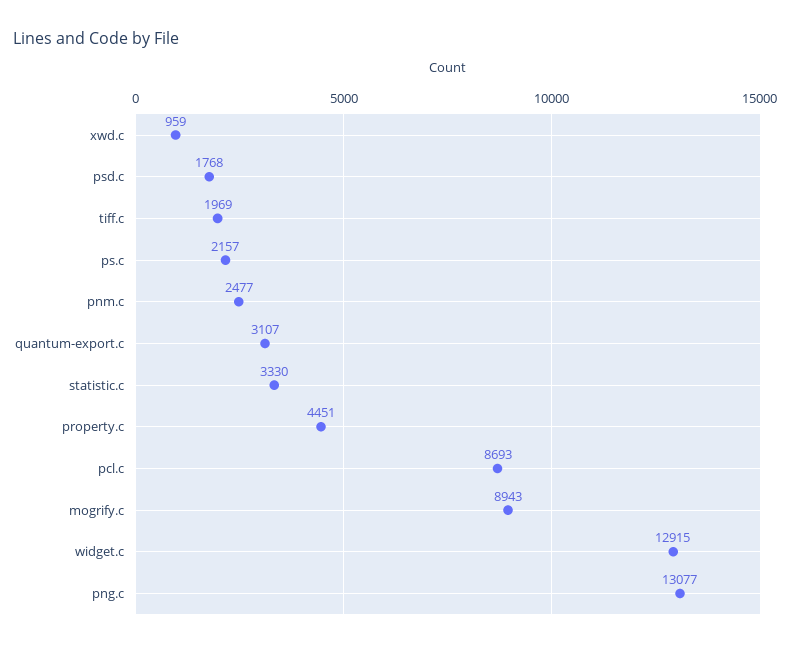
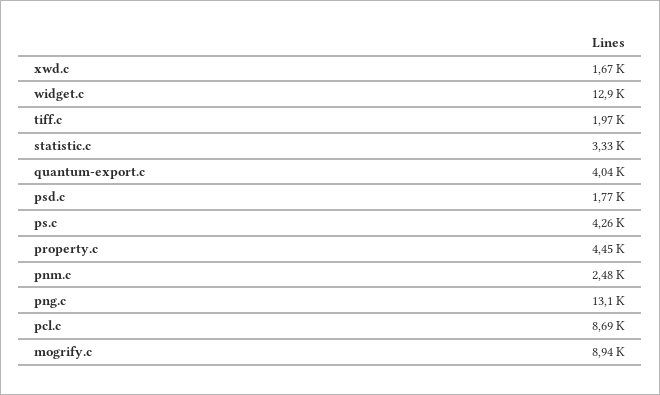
  {
-   "xwd.c": 959,
+   "xwd.c": 1670,
    "psd.c": 1768,
    "tiff.c": 1969,
-   "ps.c": 2157,
+   "ps.c": 4260,
    "pnm.c": 2477,
-   "quantum-export.c": 3107,
+   "quantum-export.c": 4040,
    "statistic.c": 3330,
    "property.c": 4451,
    "pcl.c": 8693,
    "mogrify.c": 8943,
    "widget.c": 12915,
    "png.c": 13077
  }

